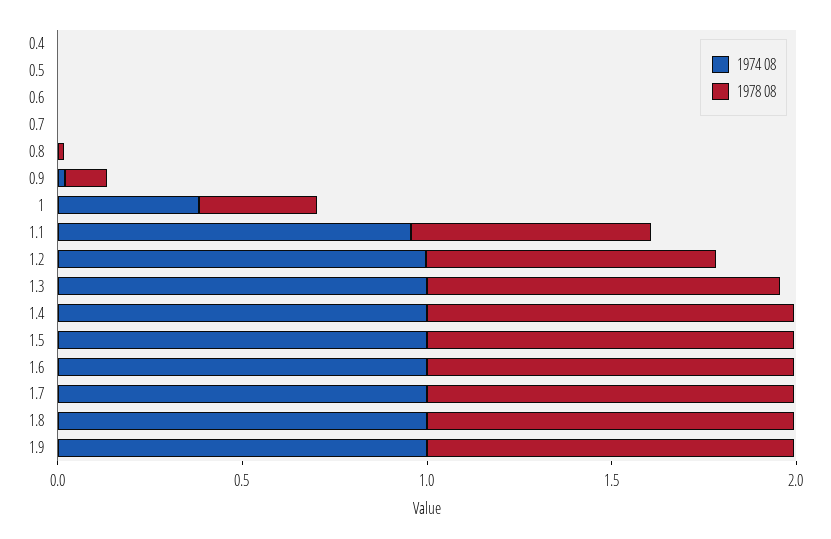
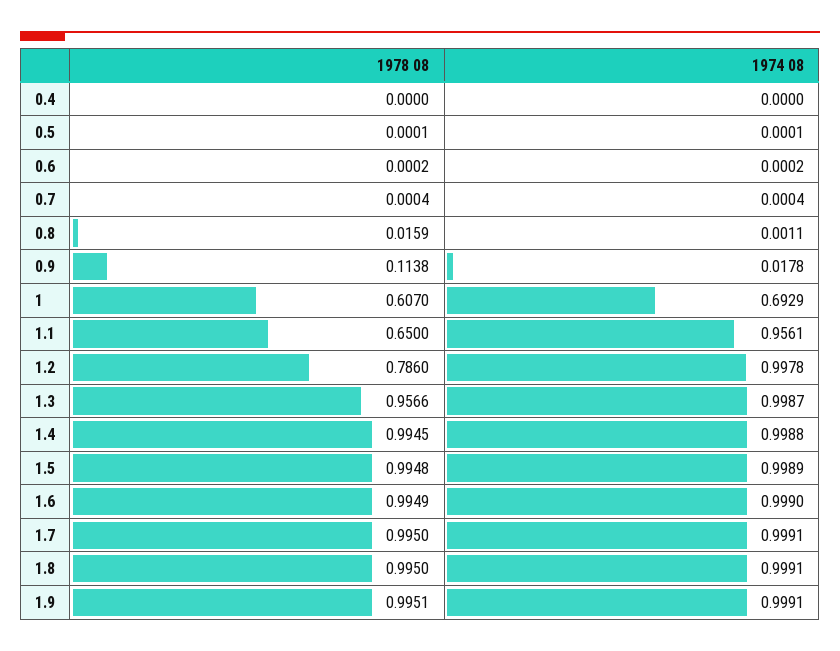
  {
    "1974 08": {
      "0.4": 0,
      "0.5": 0.0001,
      "0.6": 0.0002,
      "0.7": 0.0004,
      "0.8": 0.0011,
      "0.9": 0.0178,
-     "1": 0.4,
+     "1": 0.6929,
      "1.1": 0.9561,
      "1.2": 0.9978,
      "1.3": 0.9987,
      "1.4": 0.9988,
      "1.5": 0.9989,
      "1.6": 0.999,
      "1.7": 0.9991,
      "1.8": 0.9991,
      "1.9": 0.9991
    },
    "1978 08": {
      "0.4": 0,
      "0.5": 0.0001,
      "0.6": 0.0002,
      "0.7": 0.0004,
      "0.8": 0.0159,
      "0.9": 0.1138,
-     "1": 0.3,
+     "1": 0.607,
      "1.1": 0.65,
      "1.2": 0.786,
      "1.3": 0.9566,
      "1.4": 0.9945,
      "1.5": 0.9948,
      "1.6": 0.9949,
      "1.7": 0.995,
      "1.8": 0.995,
      "1.9": 0.9951
    }
  }

